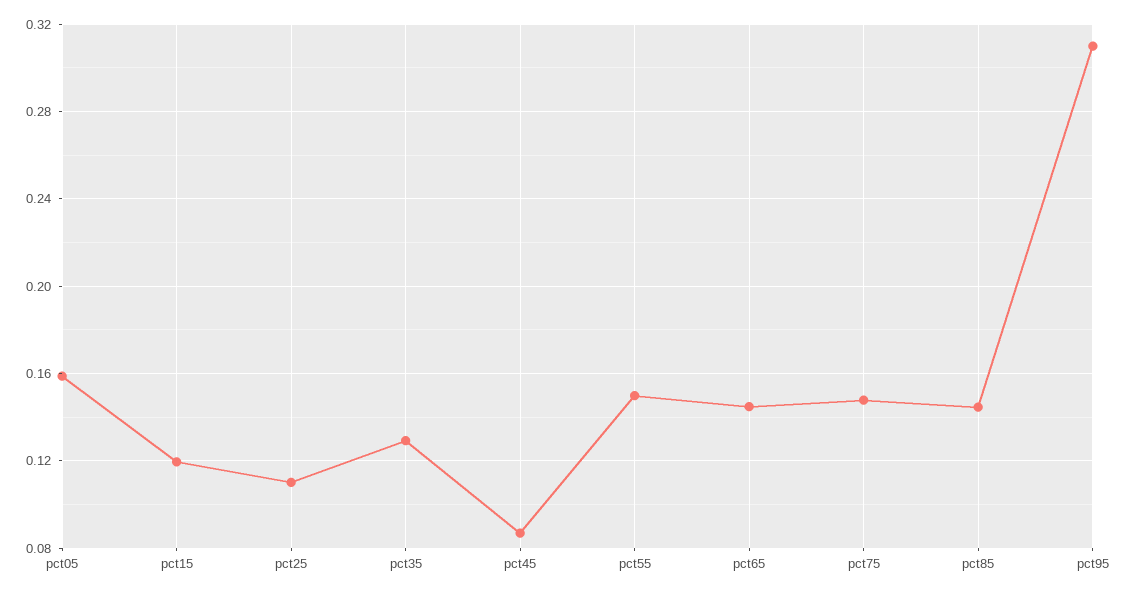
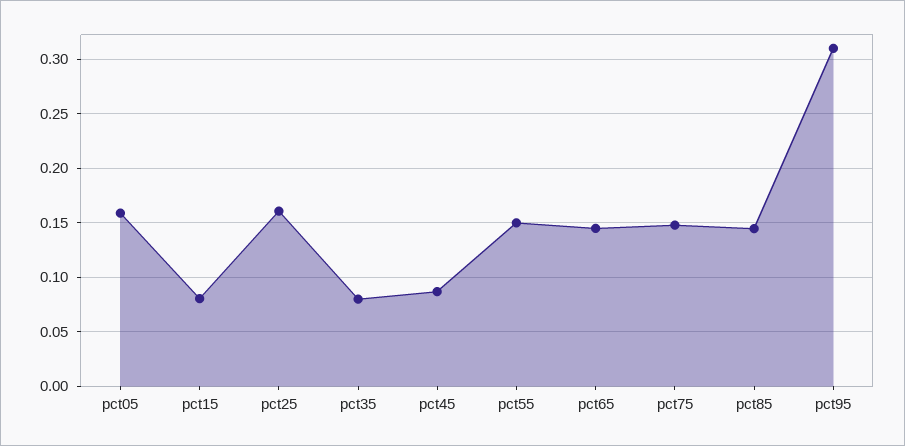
  {
    "pct05": 0.16,
-   "pct15": 0.12,
+   "pct15": 0.08,
-   "pct25": 0.11,
+   "pct25": 0.16,
-   "pct35": 0.13,
+   "pct35": 0.08,
    "pct45": 0.085,
    "pct55": 0.15,
    "pct65": 0.145,
    "pct75": 0.15,
    "pct85": 0.145,
    "pct95": 0.31
  }

